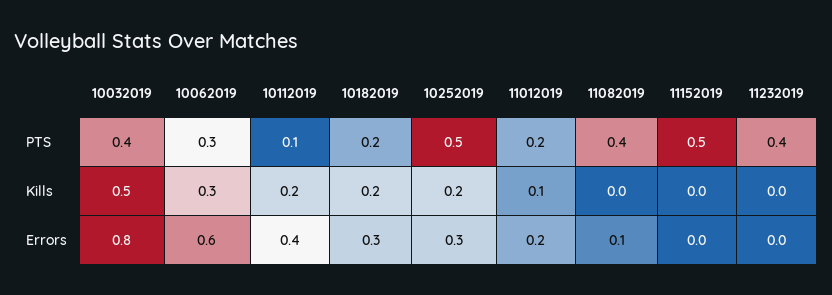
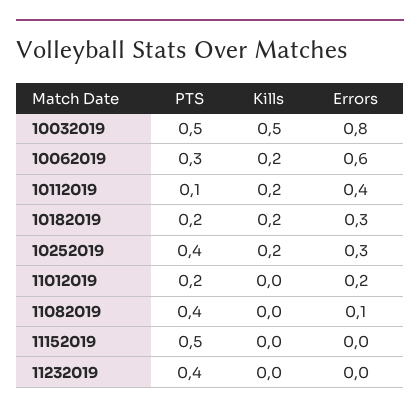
  {
    "10032019": {
-     "PTS": 0.4,
+     "PTS": 0.5,
      "Kills": 0.5,
      "Errors": 0.8
    },
    "10062019": {
      "PTS": 0.3,
-     "Kills": 0.3,
+     "Kills": 0.2,
      "Errors": 0.6
    },
    "10112019": {
      "PTS": 0.1,
      "Kills": 0.2,
      "Errors": 0.4
    },
    "10182019": {
      "PTS": 0.2,
      "Kills": 0.2,
      "Errors": 0.3
    },
    "10252019": {
-     "PTS": 0.5,
+     "PTS": 0.4,
      "Kills": 0.2,
      "Errors": 0.3
    },
    "11012019": {
      "PTS": 0.2,
-     "Kills": 0.1,
+     "Kills": 0,
      "Errors": 0.2
    },
    "11082019": {
      "PTS": 0.4,
      "Kills": 0,
      "Errors": 0.1
    },
    "11152019": {
      "PTS": 0.5,
      "Kills": 0,
      "Errors": 0
    },
    "11232019": {
      "PTS": 0.4,
      "Kills": 0,
      "Errors": 0
    }
  }

